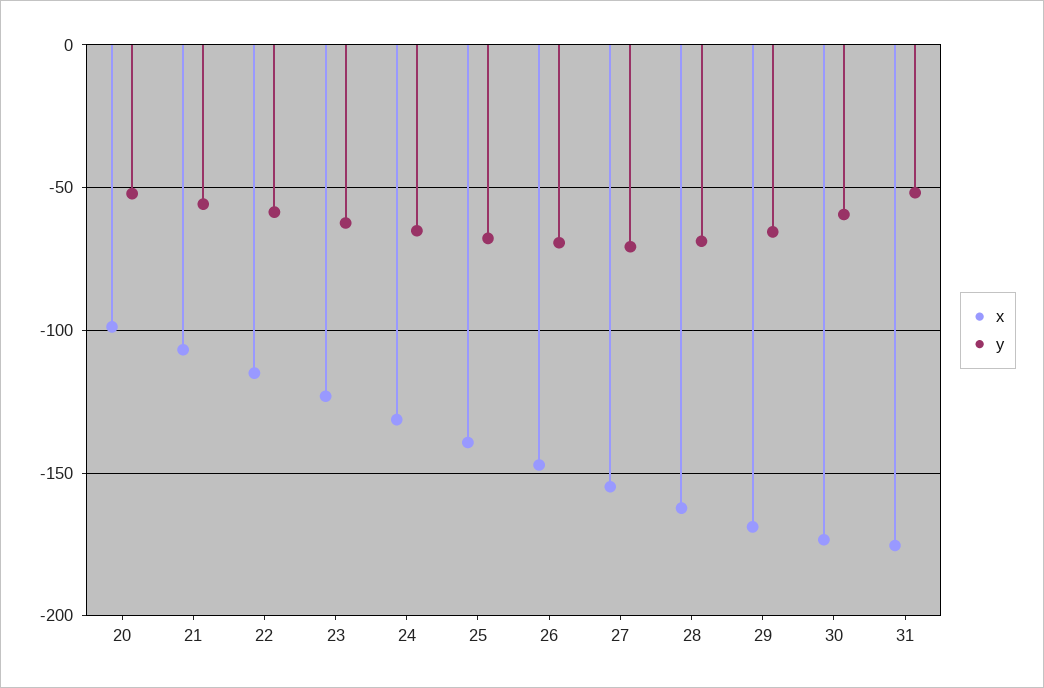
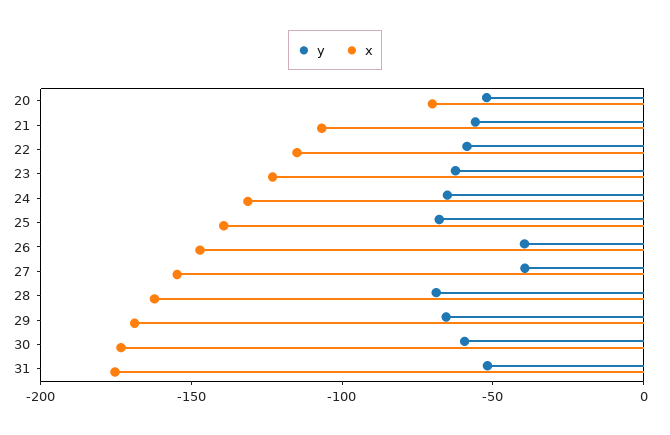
  {
    "x": {
-     "20": -100,
+     "20": -70,
      "21": -105,
      "22": -115,
      "23": -125,
      "24": -130,
      "25": -140,
      "26": -145,
      "27": -155,
      "28": -160,
      "29": -170,
      "30": -175,
      "31": -175
    },
    "y": {
      "20": -50,
      "21": -55,
      "22": -60,
      "23": -60,
      "24": -65,
      "25": -70,
-     "26": -70,
+     "26": -40,
-     "27": -70,
+     "27": -40,
      "28": -70,
      "29": -65,
      "30": -60,
      "31": -50
    }
  }

